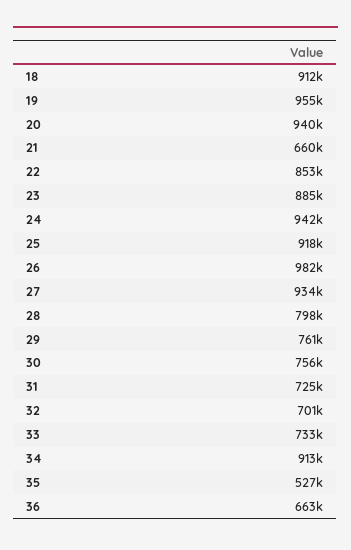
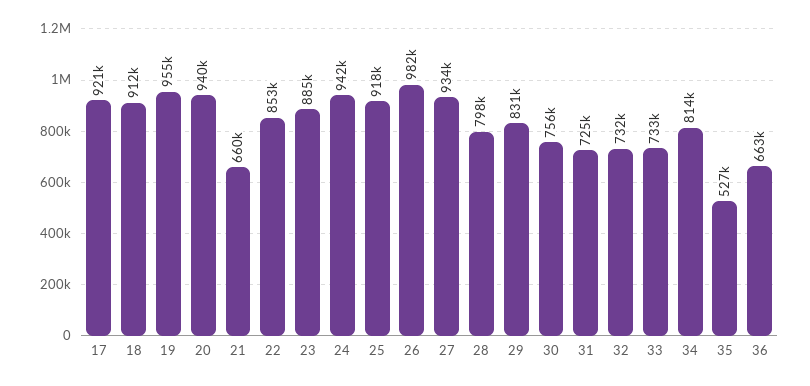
  {
    "18": 912000,
    "19": 955000,
    "20": 940000,
    "21": 660000,
    "22": 853000,
    "23": 885000,
    "24": 942000,
    "25": 918000,
    "26": 982000,
    "27": 934000,
    "28": 798000,
-   "29": 761000,
+   "29": 831000,
    "30": 756000,
    "31": 725000,
-   "32": 701000,
+   "32": 732000,
    "33": 733000,
-   "34": 913000,
+   "34": 814000,
    "35": 527000,
-   "36": 663000
+   "36": 663000,
+   "17": 921000
  }

